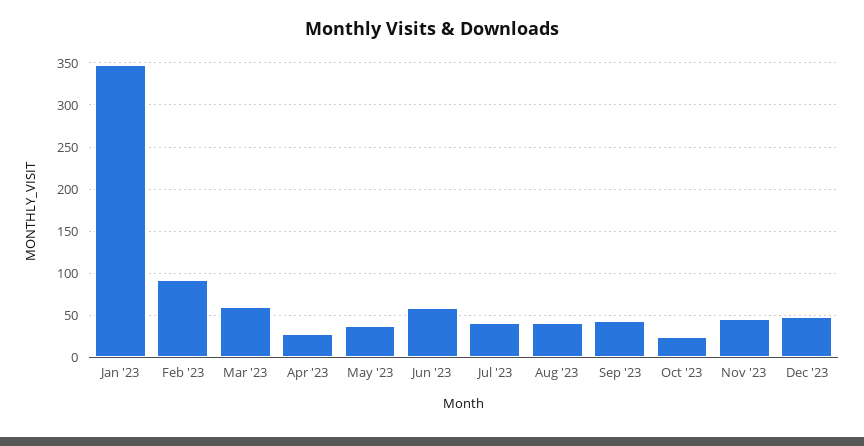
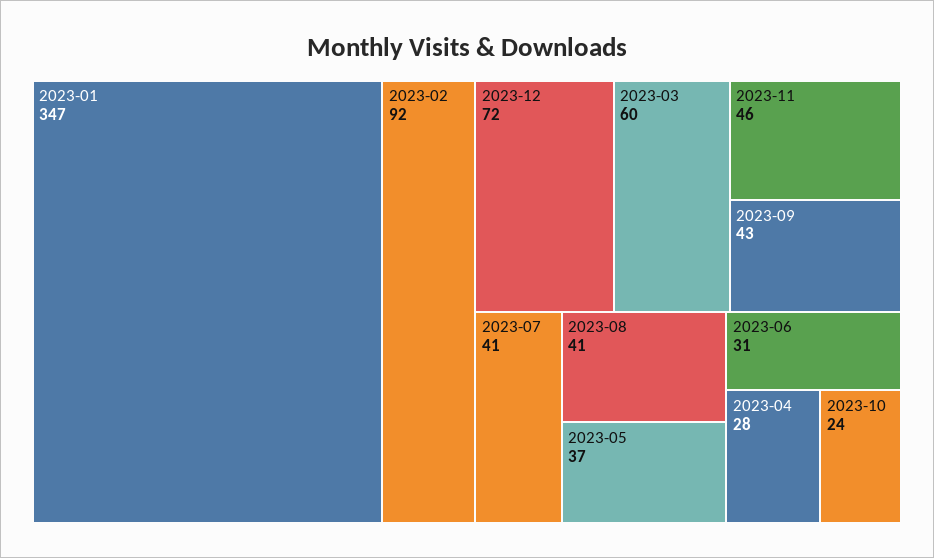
  {
    "Jan '23": 347,
    "Feb '23": 92,
    "Mar '23": 60,
    "Apr '23": 28,
    "May '23": 37,
-   "Jun '23": 60,
+   "Jun '23": 31,
    "Jul '23": 41,
    "Aug '23": 41,
    "Sep '23": 43,
    "Oct '23": 24,
    "Nov '23": 46,
-   "Dec '23": 50
+   "Dec '23": 72
  }

